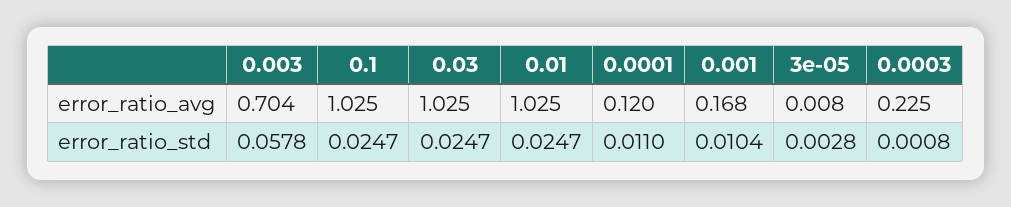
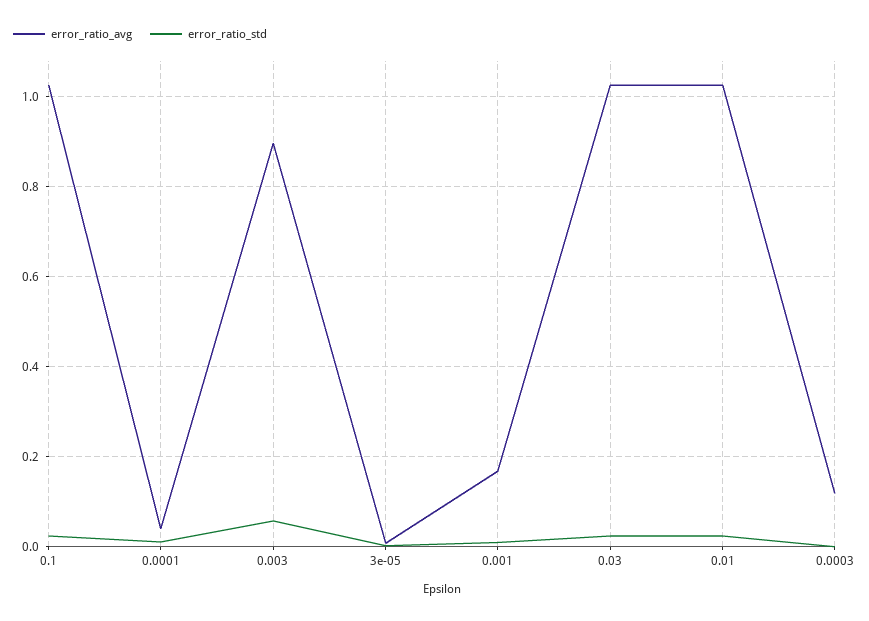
  {
    "error_ratio_avg": {
-     "0.003": 0.704,
+     "0.003": 0.9,
      "0.1": 1.025,
      "0.03": 1.025,
      "0.01": 1.025,
-     "0.0001": 0.12,
+     "0.0001": 0.04,
      "0.001": 0.168,
      "3e-05": 0.008,
-     "0.0003": 0.225
+     "0.0003": 0.12
    },
    "error_ratio_std": {
      "0.003": 0.0578,
      "0.1": 0.0247,
      "0.03": 0.0247,
      "0.01": 0.0247,
      "0.0001": 0.011,
      "0.001": 0.0104,
      "3e-05": 0.0028,
      "0.0003": 0.0008
    }
  }

